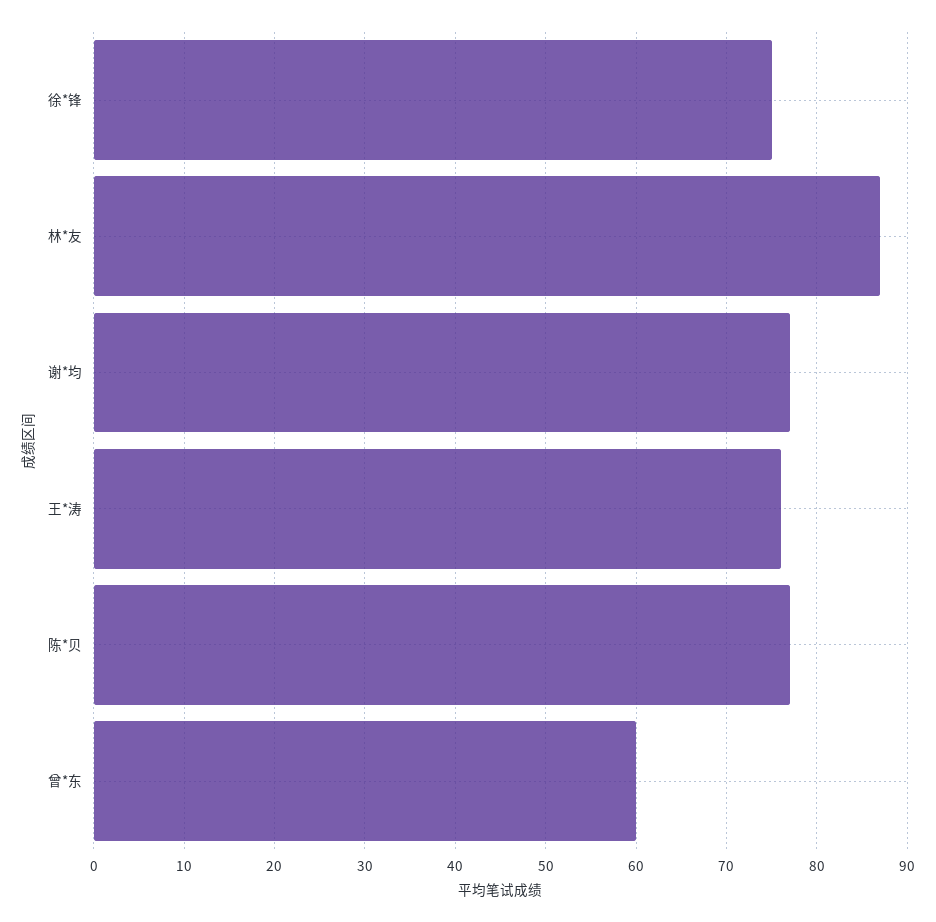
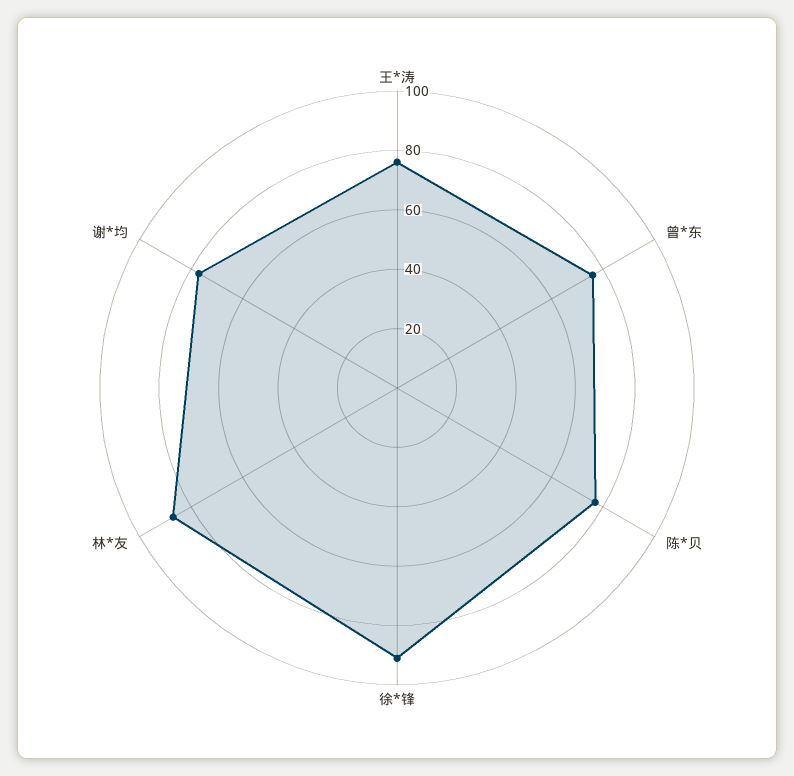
  {
-   "徐*锋": 75,
+   "徐*锋": 90,
    "林*友": 87,
    "谢*均": 77,
    "王*涛": 76,
    "陈*贝": 77,
-   "曾*东": 60
+   "曾*东": 75
  }

